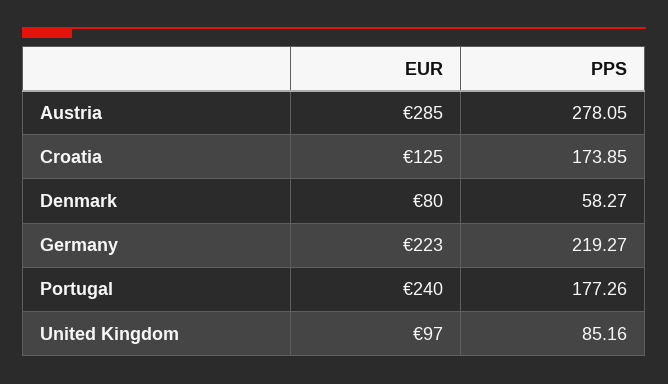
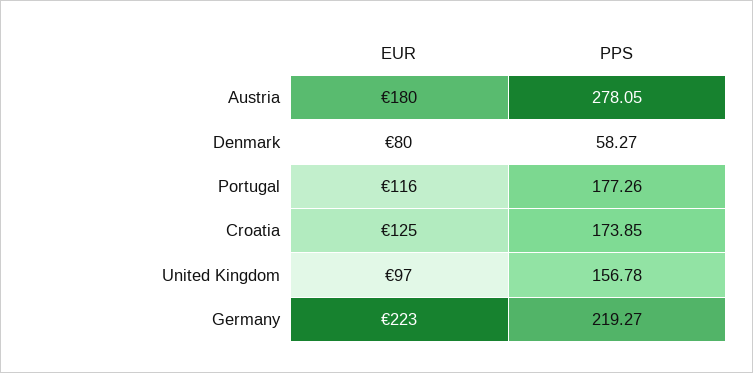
  {
    "EUR": {
-     "Austria": 285,
+     "Austria": 180,
      "Croatia": 125,
      "Denmark": 80,
      "Germany": 223,
-     "Portugal": 240,
+     "Portugal": 116,
      "United Kingdom": 97
    },
    "PPS": {
      "Austria": 278.05,
      "Croatia": 173.85,
      "Denmark": 58.27,
      "Germany": 219.27,
      "Portugal": 177.26,
-     "United Kingdom": 85.16
+     "United Kingdom": 156.78
    }
  }

